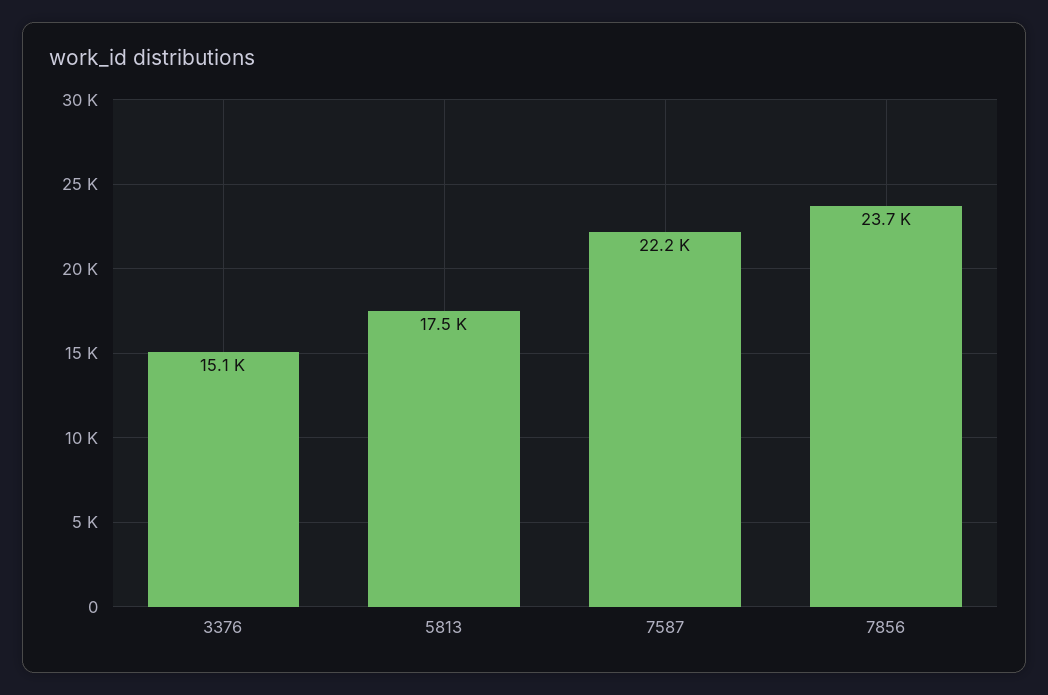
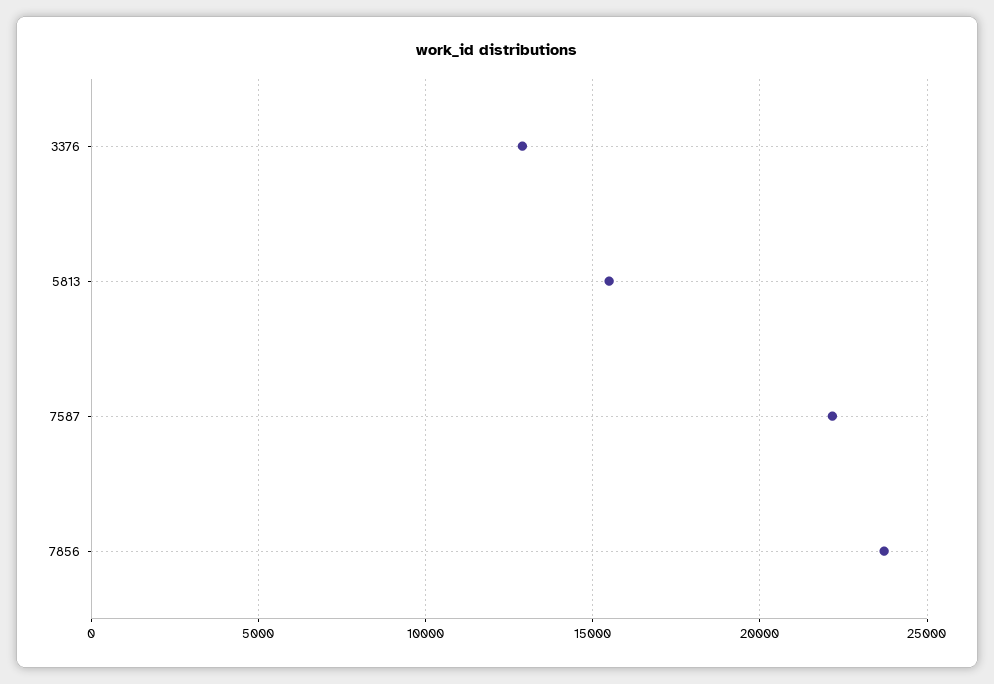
  {
-   "3376": 15100,
+   "3376": 13000,
-   "5813": 17500,
+   "5813": 15500,
    "7587": 22200,
    "7856": 23700
  }

